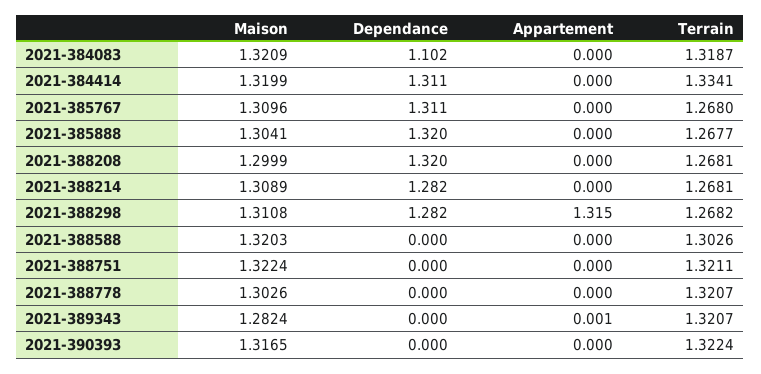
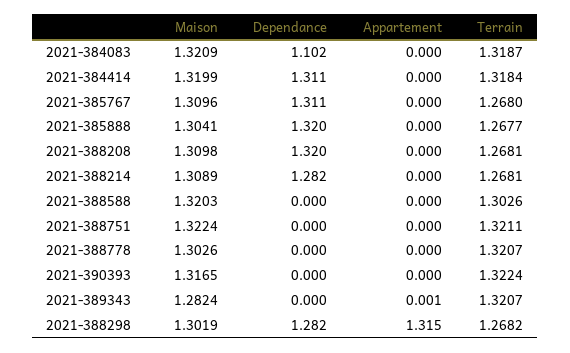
  {
    "Maison": {
      "2021-384083": 1.3209,
      "2021-384414": 1.3199,
      "2021-385767": 1.3096,
      "2021-385888": 1.3041,
-     "2021-388208": 1.2999,
+     "2021-388208": 1.3098,
      "2021-388214": 1.3089,
-     "2021-388298": 1.3108,
+     "2021-388298": 1.3019,
      "2021-388588": 1.3203,
      "2021-388751": 1.3224,
      "2021-388778": 1.3026,
      "2021-389343": 1.2824,
      "2021-390393": 1.3165
    },
    "Dependance": {
      "2021-384083": 1.102,
      "2021-384414": 1.311,
      "2021-385767": 1.311,
      "2021-385888": 1.32,
      "2021-388208": 1.32,
      "2021-388214": 1.282,
      "2021-388298": 1.282,
      "2021-388588": 0,
      "2021-388751": 0,
      "2021-388778": 0,
      "2021-389343": 0,
      "2021-390393": 0
    },
    "Appartement": {
      "2021-384083": 0,
      "2021-384414": 0,
      "2021-385767": 0,
      "2021-385888": 0,
      "2021-388208": 0,
      "2021-388214": 0,
      "2021-388298": 1.315,
      "2021-388588": 0,
      "2021-388751": 0,
      "2021-388778": 0,
      "2021-389343": 0.001,
      "2021-390393": 0
    },
    "Terrain": {
      "2021-384083": 1.3187,
-     "2021-384414": 1.3341,
+     "2021-384414": 1.3184,
      "2021-385767": 1.268,
      "2021-385888": 1.2677,
      "2021-388208": 1.2681,
      "2021-388214": 1.2681,
      "2021-388298": 1.2682,
      "2021-388588": 1.3026,
      "2021-388751": 1.3211,
      "2021-388778": 1.3207,
      "2021-389343": 1.3207,
      "2021-390393": 1.3224
    }
  }

